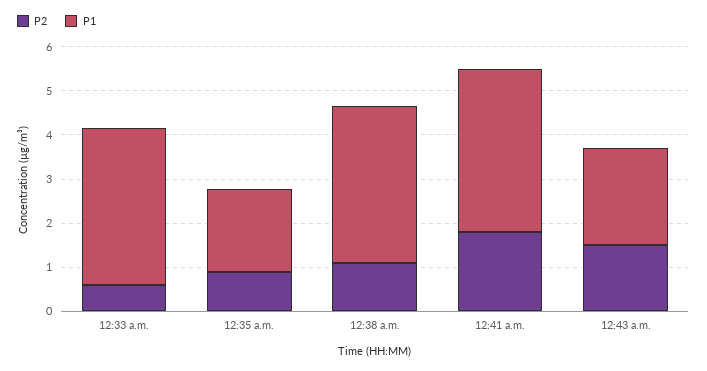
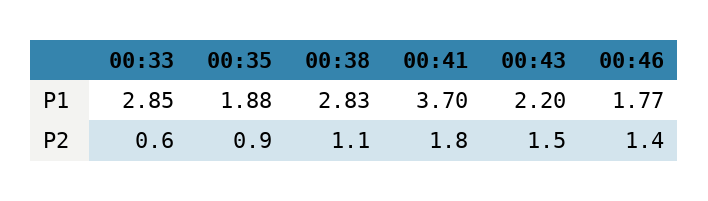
  {
    "P2": {
      "12:33 a.m.": 0.6,
      "12:35 a.m.": 0.9,
      "12:38 a.m.": 1.1,
      "12:41 a.m.": 1.8,
-     "12:43 a.m.": 1.5
+     "12:43 a.m.": 1.5,
+     "00:46": 1.4
    },
    "P1": {
-     "12:33 a.m.": 3.6,
+     "12:33 a.m.": 2.85,
      "12:35 a.m.": 1.88,
-     "12:38 a.m.": 3.6,
+     "12:38 a.m.": 2.83,
      "12:41 a.m.": 3.7,
-     "12:43 a.m.": 2.2
+     "12:43 a.m.": 2.2,
+     "00:46": 1.77
    }
  }

